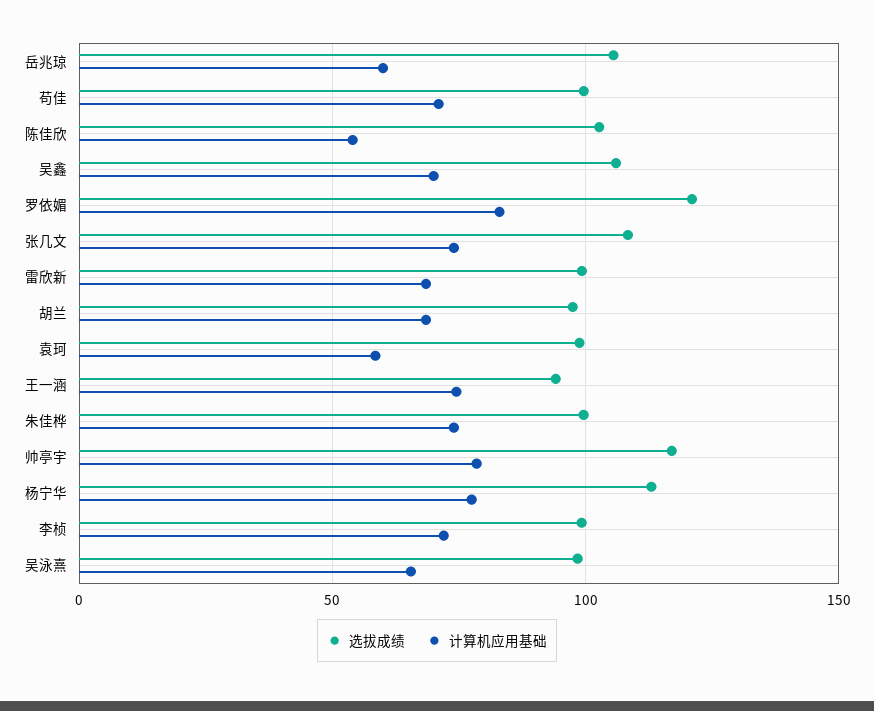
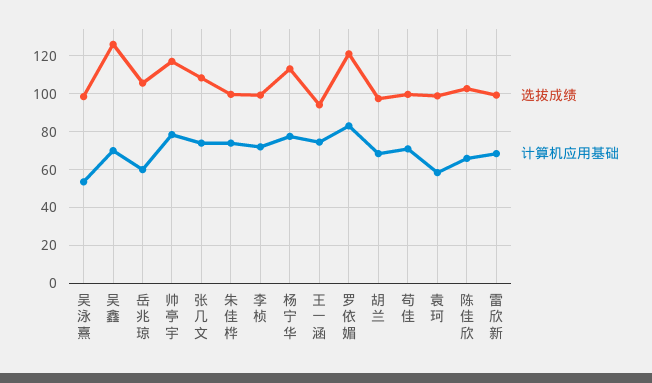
  {
    "选拔成绩": {
      "岳兆琼": 105,
      "苟佳": 100,
      "陈佳欣": 105,
-     "吴鑫": 105,
+     "吴鑫": 125,
      "罗依媚": 120,
      "张几文": 110,
      "雷欣新": 100,
      "胡兰": 95,
      "袁珂": 100,
      "王一涵": 95,
      "朱佳桦": 100,
      "帅亭宇": 115,
      "杨宁华": 115,
      "李桢": 100,
      "吴泳熹": 100
    },
    "计算机应用基础": {
      "岳兆琼": 60,
      "苟佳": 70,
-     "陈佳欣": 55,
+     "陈佳欣": 65,
      "吴鑫": 70,
      "罗依媚": 85,
      "张几文": 75,
      "雷欣新": 70,
      "胡兰": 70,
      "袁珂": 60,
      "王一涵": 75,
      "朱佳桦": 75,
      "帅亭宇": 80,
      "杨宁华": 80,
      "李桢": 70,
-     "吴泳熹": 65
+     "吴泳熹": 55
    }
  }

